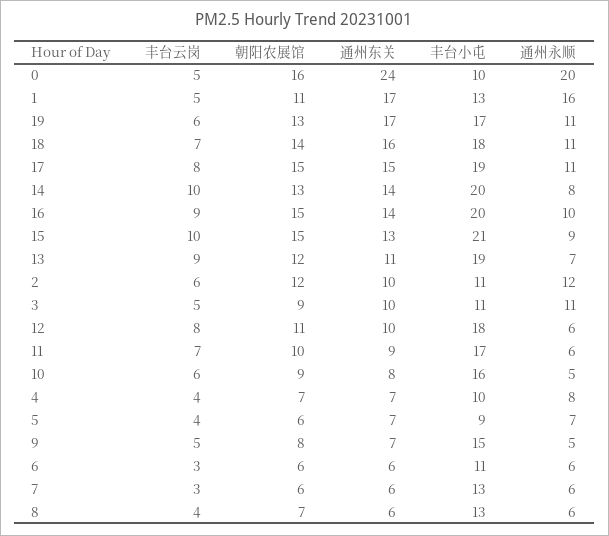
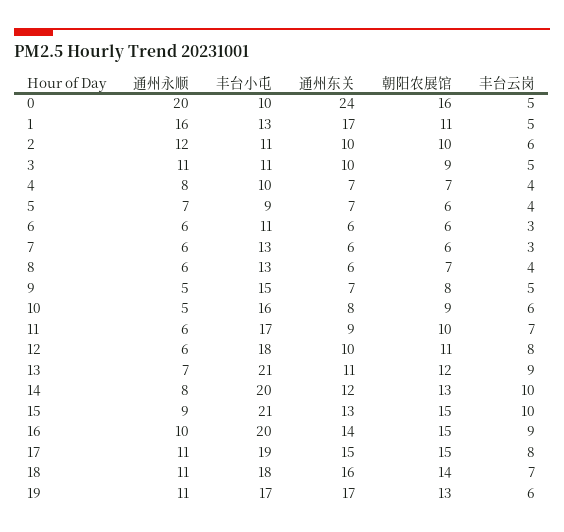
  {
    "丰台云岗": {
      "0": 5,
      "1": 5,
      "19": 6,
      "18": 7,
      "17": 8,
      "14": 10,
      "16": 9,
      "15": 10,
      "13": 9,
      "2": 6,
      "3": 5,
      "12": 8,
      "11": 7,
      "10": 6,
      "4": 4,
      "5": 4,
      "9": 5,
      "6": 3,
      "7": 3,
      "8": 4
    },
    "朝阳农展馆": {
      "0": 16,
      "1": 11,
      "19": 13,
      "18": 14,
      "17": 15,
      "14": 13,
      "16": 15,
      "15": 15,
      "13": 12,
-     "2": 12,
+     "2": 10,
      "3": 9,
      "12": 11,
      "11": 10,
      "10": 9,
      "4": 7,
      "5": 6,
      "9": 8,
      "6": 6,
      "7": 6,
      "8": 7
    },
    "通州东关": {
      "0": 24,
      "1": 17,
      "19": 17,
      "18": 16,
      "17": 15,
-     "14": 14,
+     "14": 12,
      "16": 14,
      "15": 13,
      "13": 11,
      "2": 10,
      "3": 10,
      "12": 10,
      "11": 9,
      "10": 8,
      "4": 7,
      "5": 7,
      "9": 7,
      "6": 6,
      "7": 6,
      "8": 6
    },
    "丰台小屯": {
      "0": 10,
      "1": 13,
      "19": 17,
      "18": 18,
      "17": 19,
      "14": 20,
      "16": 20,
      "15": 21,
-     "13": 19,
+     "13": 21,
      "2": 11,
      "3": 11,
      "12": 18,
      "11": 17,
      "10": 16,
      "4": 10,
      "5": 9,
      "9": 15,
      "6": 11,
      "7": 13,
      "8": 13
    },
    "通州永顺": {
      "0": 20,
      "1": 16,
      "19": 11,
      "18": 11,
      "17": 11,
      "14": 8,
      "16": 10,
      "15": 9,
      "13": 7,
      "2": 12,
      "3": 11,
      "12": 6,
      "11": 6,
      "10": 5,
      "4": 8,
      "5": 7,
      "9": 5,
      "6": 6,
      "7": 6,
      "8": 6
    }
  }

